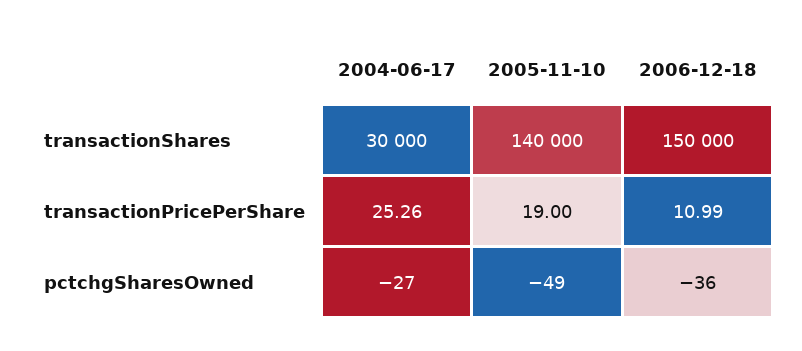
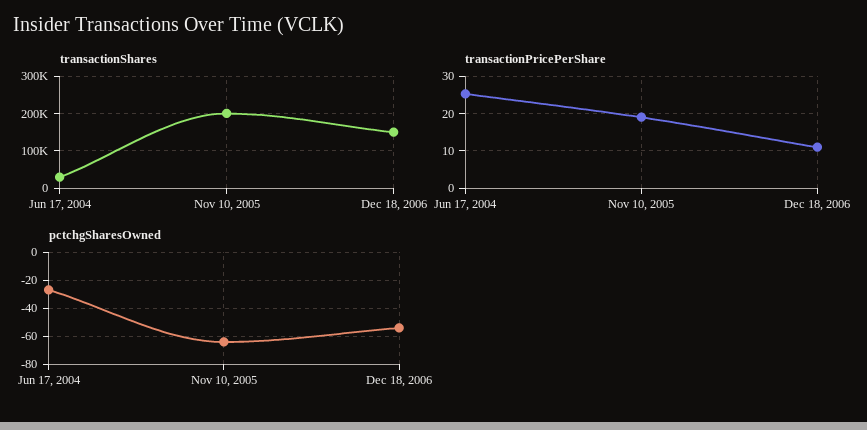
  {
    "transactionShares": {
      "2004-06-17": 30000,
-     "2005-11-10": 140000,
+     "2005-11-10": 200000,
      "2006-12-18": 150000
    },
    "transactionPricePerShare": {
      "2004-06-17": 25.26,
      "2005-11-10": 19,
      "2006-12-18": 10.99
    },
    "pctchgSharesOwned": {
      "2004-06-17": -27,
-     "2005-11-10": -49,
+     "2005-11-10": -65,
-     "2006-12-18": -36
+     "2006-12-18": -55
    }
  }

